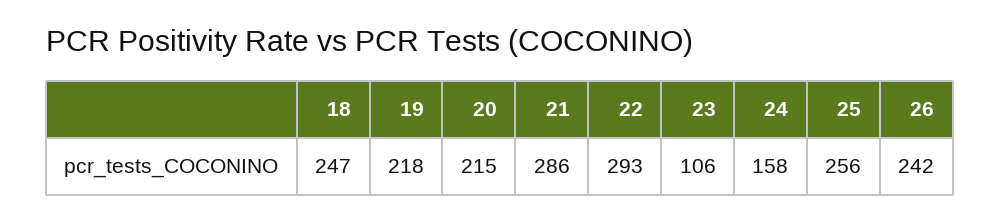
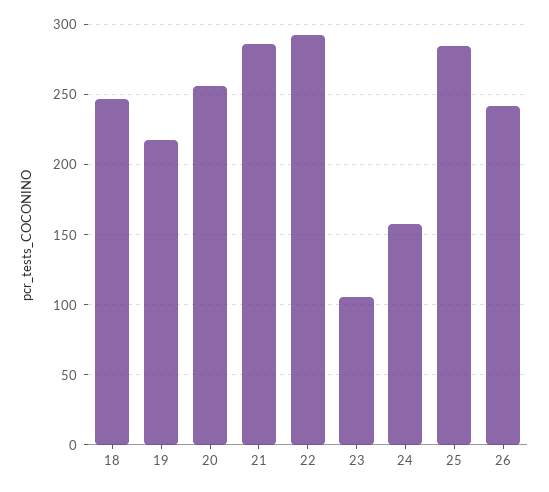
  {
    "18": 247,
    "19": 218,
-   "20": 215,
+   "20": 255,
    "21": 286,
    "22": 293,
    "23": 106,
    "24": 158,
-   "25": 256,
+   "25": 285,
    "26": 242
  }

